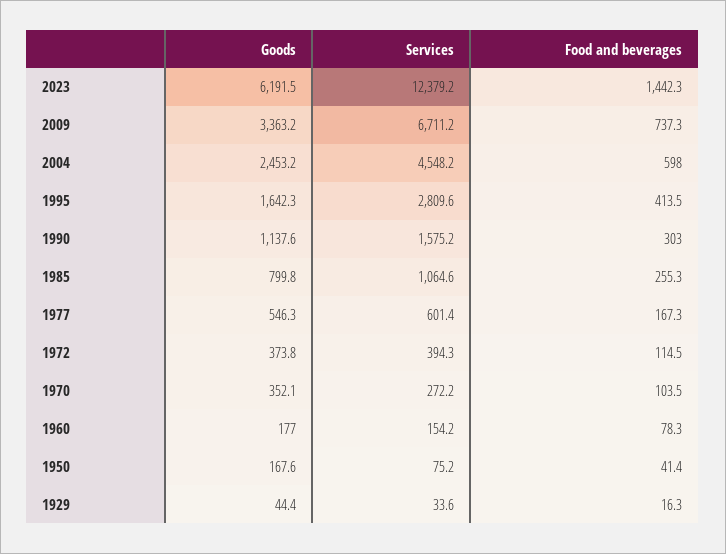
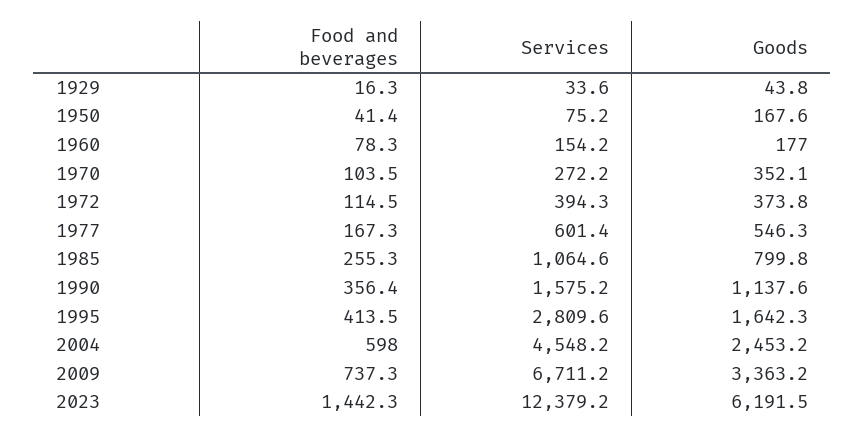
  {
    "Goods": {
      "2023": 6191.5,
      "2009": 3363.2,
      "2004": 2453.2,
      "1995": 1642.3,
      "1990": 1137.6,
      "1985": 799.8,
      "1977": 546.3,
      "1972": 373.8,
      "1970": 352.1,
      "1960": 177,
      "1950": 167.6,
-     "1929": 44.4
+     "1929": 43.8
    },
    "Services": {
      "2023": 12379.2,
      "2009": 6711.2,
      "2004": 4548.2,
      "1995": 2809.6,
      "1990": 1575.2,
      "1985": 1064.6,
      "1977": 601.4,
      "1972": 394.3,
      "1970": 272.2,
      "1960": 154.2,
      "1950": 75.2,
      "1929": 33.6
    },
    "Food and beverages": {
      "2023": 1442.3,
      "2009": 737.3,
      "2004": 598,
      "1995": 413.5,
-     "1990": 303,
+     "1990": 356.4,
      "1985": 255.3,
      "1977": 167.3,
      "1972": 114.5,
      "1970": 103.5,
      "1960": 78.3,
      "1950": 41.4,
      "1929": 16.3
    }
  }

